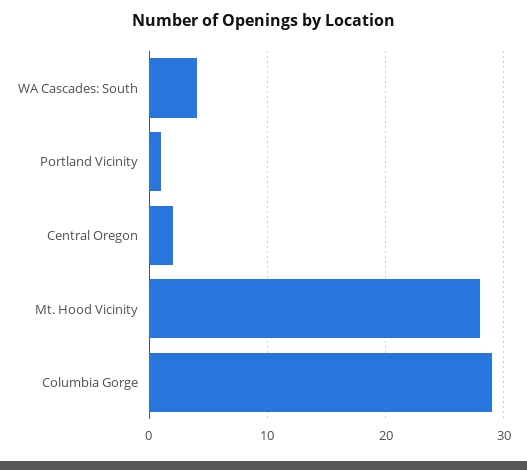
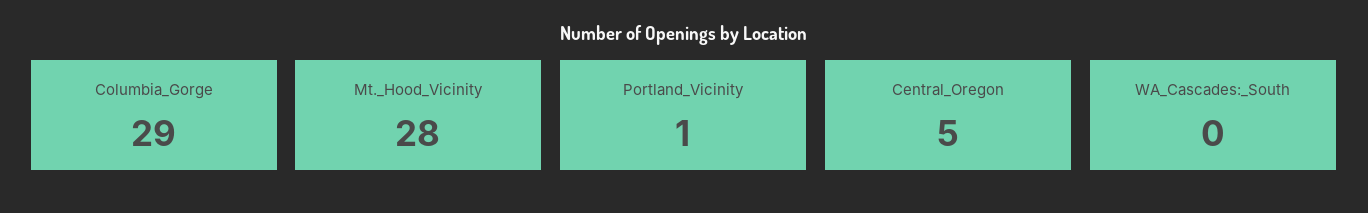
  {
-   "WA Cascades: South": 4,
+   "WA Cascades: South": 0,
    "Portland Vicinity": 1,
-   "Central Oregon": 2,
+   "Central Oregon": 5,
    "Mt. Hood Vicinity": 28,
    "Columbia Gorge": 29
  }

